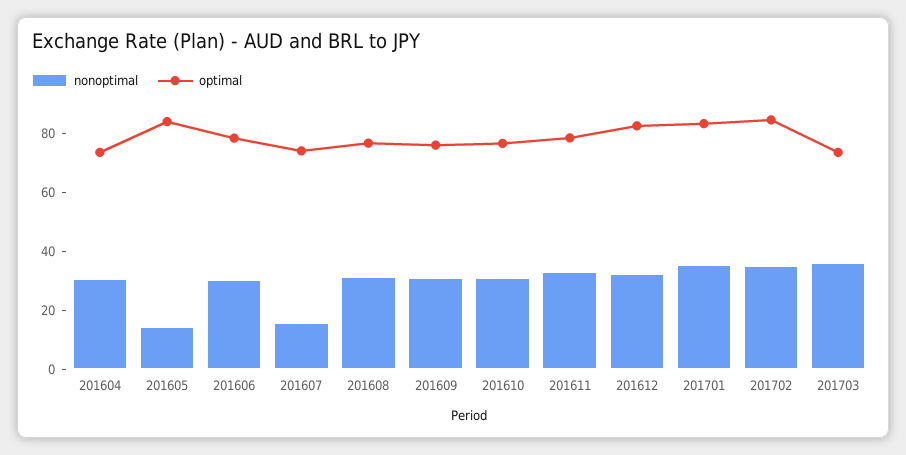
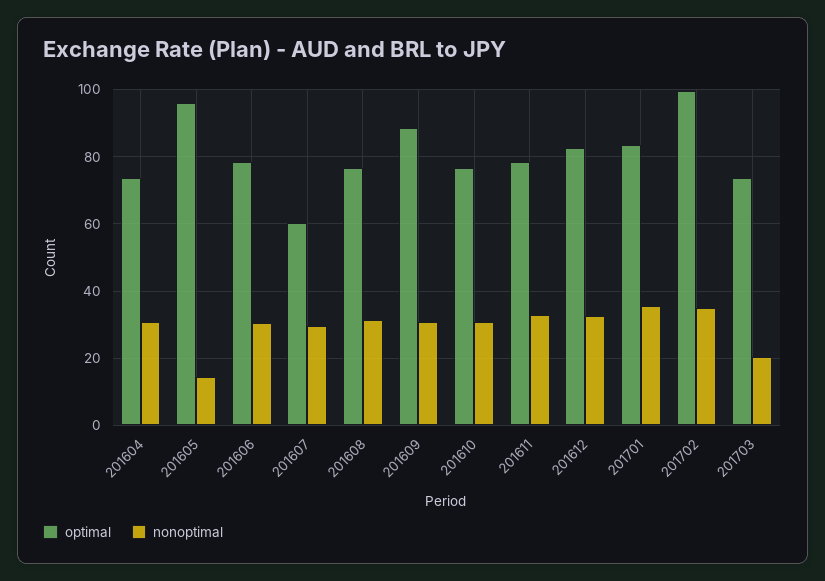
  {
    "nonoptimal": {
      "201604": 30,
      "201605": 14,
      "201606": 30,
-     "201607": 15,
+     "201607": 30,
      "201608": 32,
      "201609": 30,
      "201610": 30,
      "201611": 32,
      "201612": 32,
      "201701": 36,
      "201702": 34,
-     "201703": 35
+     "201703": 20
    },
    "optimal": {
      "201604": 74,
-     "201605": 85,
+     "201605": 96,
      "201606": 78,
-     "201607": 75,
+     "201607": 60,
      "201608": 76,
-     "201609": 75,
+     "201609": 88,
      "201610": 76,
      "201611": 78,
      "201612": 82,
      "201701": 84,
-     "201702": 85,
+     "201702": 100,
      "201703": 74
    }
  }

